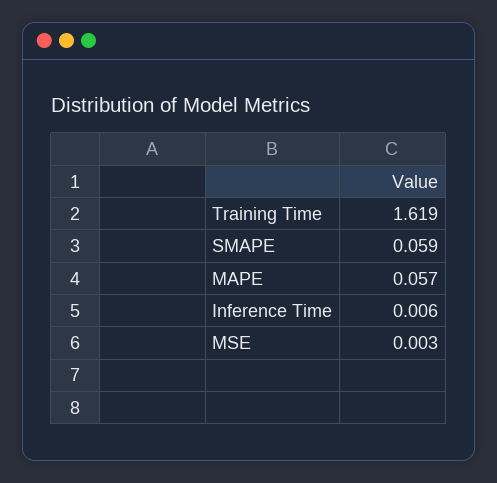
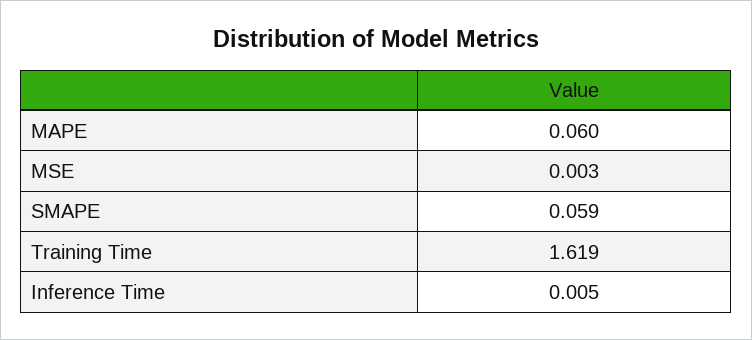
  {
    "Training Time": 1.619,
    "SMAPE": 0.059,
-   "MAPE": 0.057,
+   "MAPE": 0.06,
-   "Inference Time": 0.006,
+   "Inference Time": 0.005,
    "MSE": 0.003
  }

